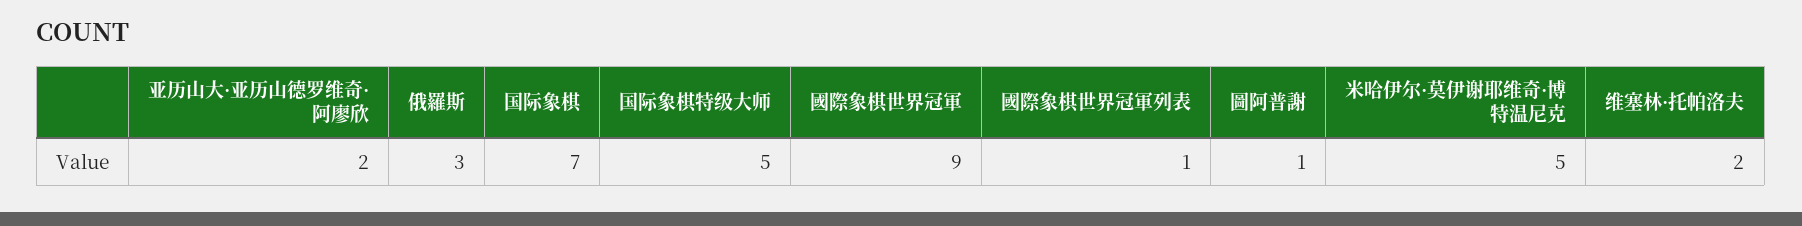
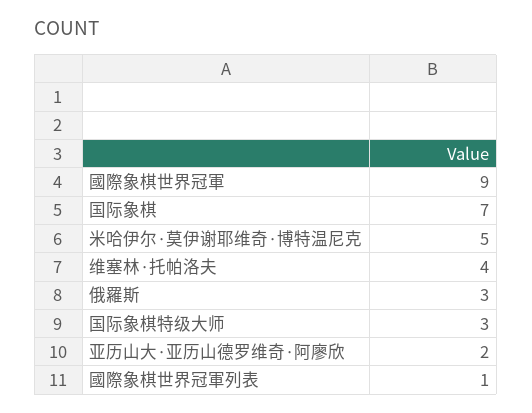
  {
    "亚历山大·亚历山德罗维奇·阿廖欣": 2,
    "俄羅斯": 3,
    "国际象棋": 7,
-   "国际象棋特级大师": 5,
+   "国际象棋特级大师": 3,
    "國際象棋世界冠軍": 9,
    "國際象棋世界冠軍列表": 1,
-   "圖阿普謝": 1,
    "米哈伊尔·莫伊谢耶维奇·博特温尼克": 5,
-   "维塞林·托帕洛夫": 2
+   "维塞林·托帕洛夫": 4
  }

